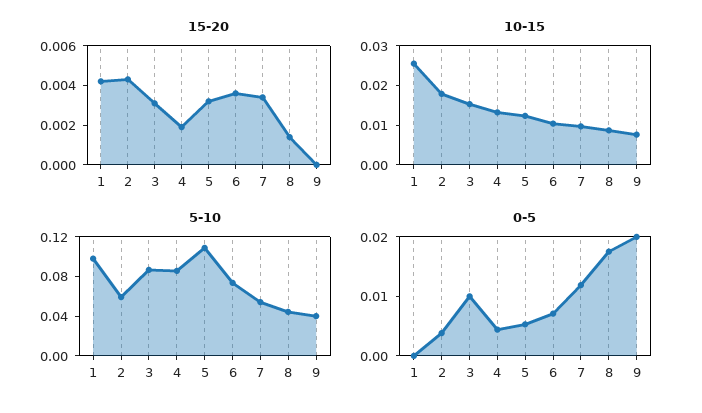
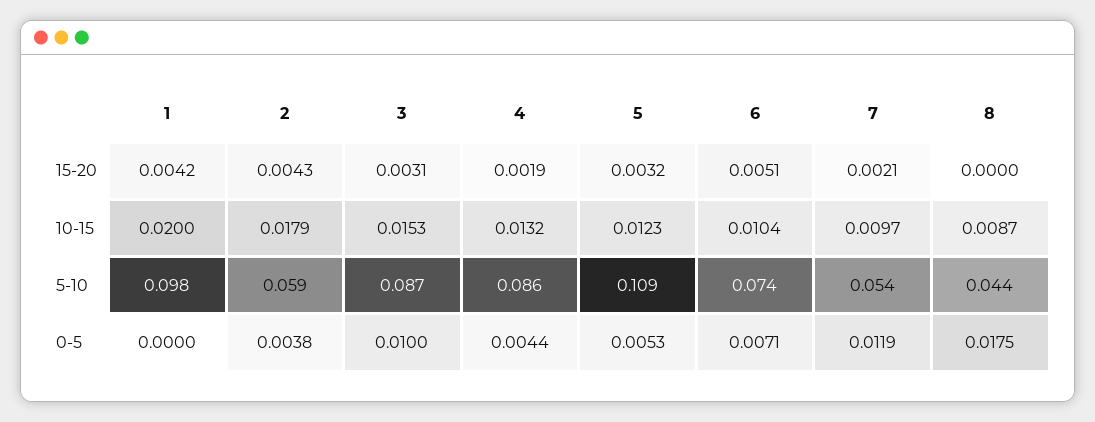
  {
    "15-20": {
      "1": 0.0042,
      "2": 0.0043,
      "3": 0.0031,
      "4": 0.0019,
      "5": 0.0032,
-     "6": 0.0035,
+     "6": 0.0051,
-     "7": 0.0035,
+     "7": 0.0021,
-     "8": 0.0015,
+     "8": 0
-     "9": 0
    },
    "10-15": {
-     "1": 0.025,
+     "1": 0.02,
      "2": 0.0179,
      "3": 0.0153,
      "4": 0.0132,
      "5": 0.0123,
      "6": 0.0104,
      "7": 0.0097,
-     "8": 0.0087,
+     "8": 0.0087
-     "9": 0.0075
    },
    "5-10": {
      "1": 0.098,
      "2": 0.059,
      "3": 0.087,
      "4": 0.086,
      "5": 0.109,
      "6": 0.074,
      "7": 0.054,
-     "8": 0.044,
+     "8": 0.044
-     "9": 0.04
    },
    "0-5": {
      "1": 0,
      "2": 0.0038,
      "3": 0.01,
      "4": 0.0044,
      "5": 0.0053,
      "6": 0.0071,
      "7": 0.0119,
-     "8": 0.0175,
+     "8": 0.0175
-     "9": 0.02
    }
  }

